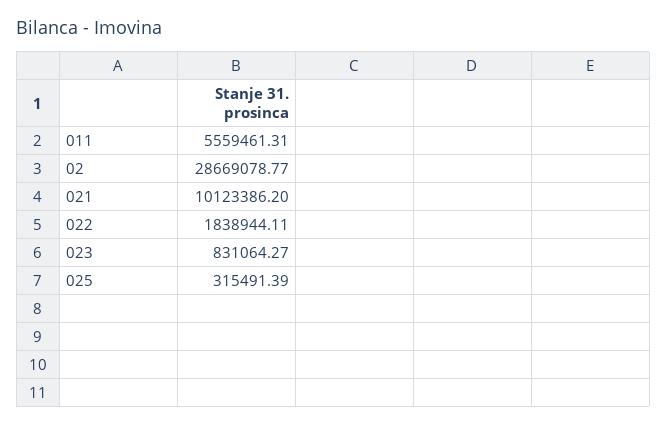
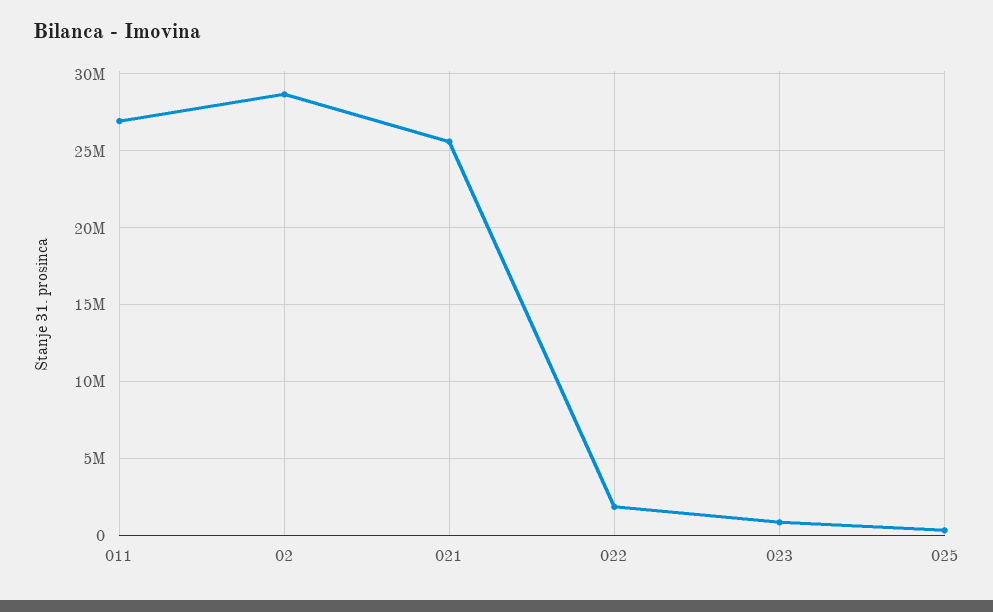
  {
-   "011": 5559461.31,
+   "011": 27000000,
    "02": 28669078.77,
-   "021": 10123386.2,
+   "021": 25500000,
    "022": 1838944.11,
    "023": 831064.27,
    "025": 315491.39
  }

